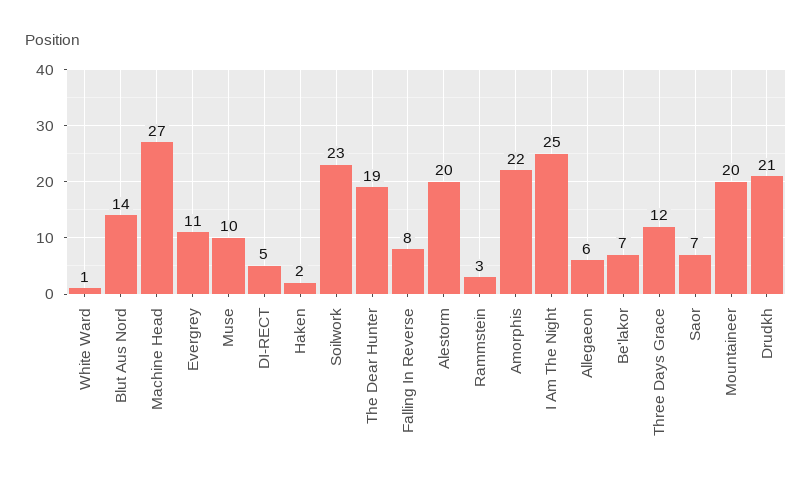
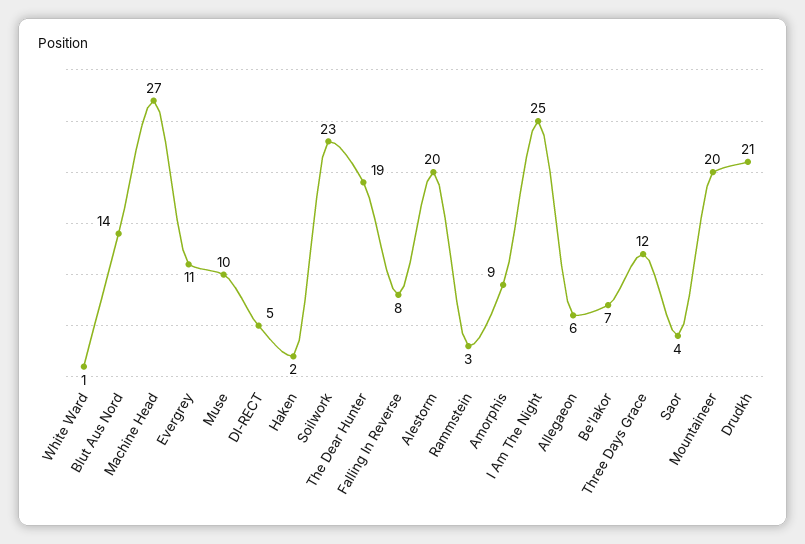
  {
    "White Ward": 1,
    "Blut Aus Nord": 14,
    "Machine Head": 27,
    "Evergrey": 11,
    "Muse": 10,
    "DI-RECT": 5,
    "Haken": 2,
    "Soilwork": 23,
    "The Dear Hunter": 19,
    "Falling In Reverse": 8,
    "Alestorm": 20,
    "Rammstein": 3,
-   "Amorphis": 22,
+   "Amorphis": 9,
    "I Am The Night": 25,
    "Allegaeon": 6,
    "Be'lakor": 7,
    "Three Days Grace": 12,
-   "Saor": 7,
+   "Saor": 4,
    "Mountaineer": 20,
    "Drudkh": 21
  }

